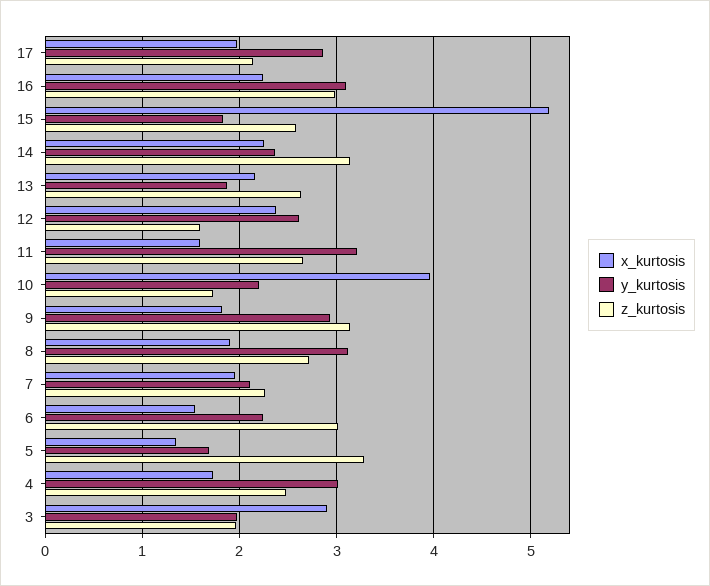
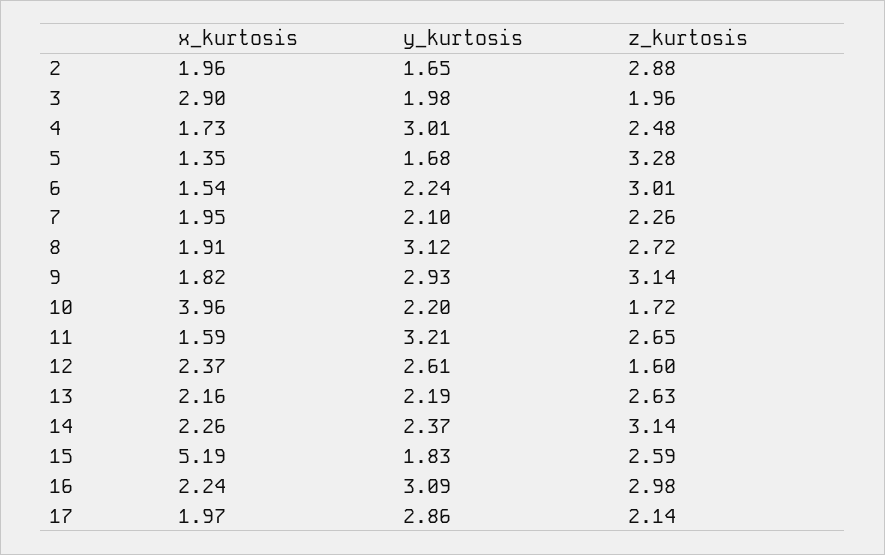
  {
    "x_kurtosis": {
      "17": 1.97,
      "16": 2.24,
      "15": 5.19,
      "14": 2.26,
      "13": 2.16,
      "12": 2.37,
      "11": 1.59,
      "10": 3.96,
      "9": 1.82,
      "8": 1.91,
      "7": 1.95,
      "6": 1.54,
      "5": 1.35,
      "4": 1.73,
-     "3": 2.9
+     "3": 2.9,
+     "2": 1.96
    },
    "y_kurtosis": {
      "17": 2.86,
      "16": 3.09,
      "15": 1.83,
      "14": 2.37,
-     "13": 1.9,
+     "13": 2.19,
      "12": 2.61,
      "11": 3.21,
      "10": 2.2,
      "9": 2.93,
      "8": 3.12,
      "7": 2.1,
      "6": 2.24,
      "5": 1.68,
      "4": 3.01,
-     "3": 1.98
+     "3": 1.98,
+     "2": 1.65
    },
    "z_kurtosis": {
      "17": 2.14,
      "16": 2.98,
      "15": 2.59,
      "14": 3.14,
      "13": 2.63,
      "12": 1.6,
      "11": 2.65,
      "10": 1.72,
      "9": 3.14,
      "8": 2.72,
      "7": 2.26,
      "6": 3.01,
      "5": 3.28,
      "4": 2.48,
-     "3": 1.96
+     "3": 1.96,
+     "2": 2.88
    }
  }

